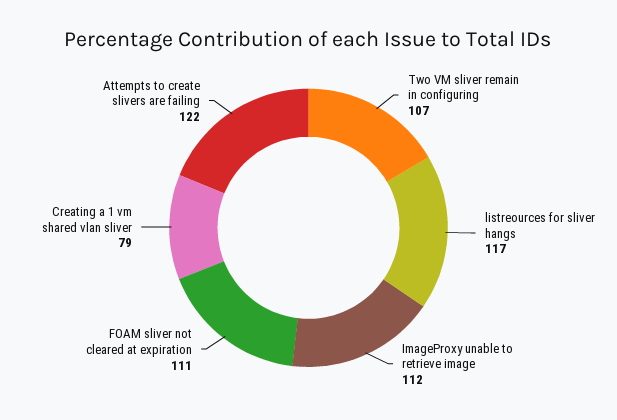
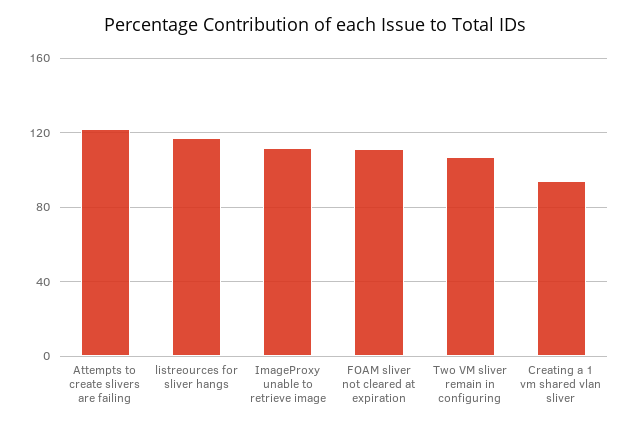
  {
    "Two VM sliver remain in configuring": 107,
    "listreources for sliver hangs": 117,
    "ImageProxy unable to retrieve image": 112,
    "FOAM sliver not cleared at expiration": 111,
-   "Creating a 1 vm shared vlan sliver": 79,
+   "Creating a 1 vm shared vlan sliver": 95,
    "Attempts to create slivers are failing": 122
  }

